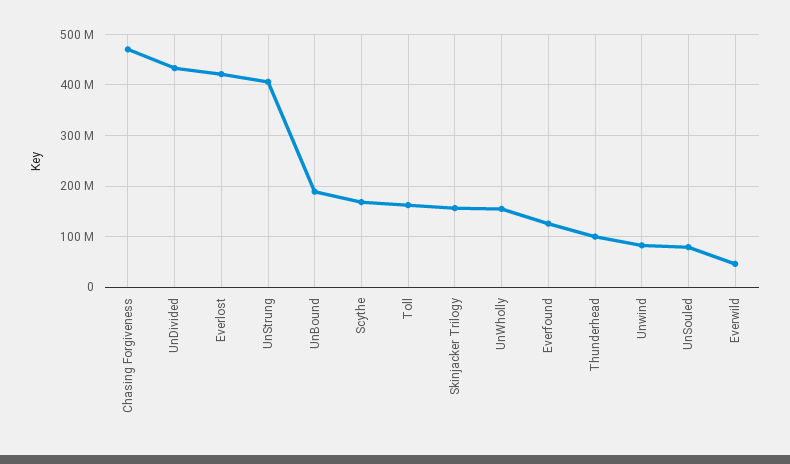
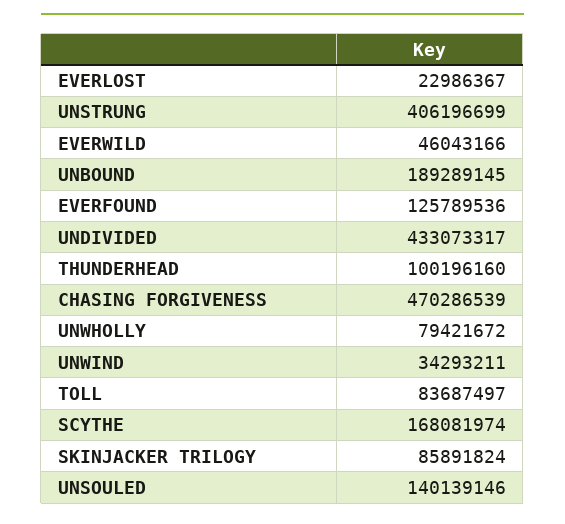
  {
    "Chasing Forgiveness": 470286539,
    "UnDivided": 433073317,
-   "Everlost": 420000000,
+   "Everlost": 22986367,
    "UnStrung": 406196699,
    "UnBound": 189289145,
    "Scythe": 168081974,
-   "Toll": 160000000,
+   "Toll": 83687497,
-   "Skinjacker Trilogy": 160000000,
+   "Skinjacker Trilogy": 85891824,
-   "UnWholly": 160000000,
+   "UnWholly": 79421672,
    "Everfound": 125789536,
    "Thunderhead": 100196160,
-   "Unwind": 80000000,
+   "Unwind": 34293211,
-   "UnSouled": 80000000,
+   "UnSouled": 140139146,
    "Everwild": 46043166
  }

